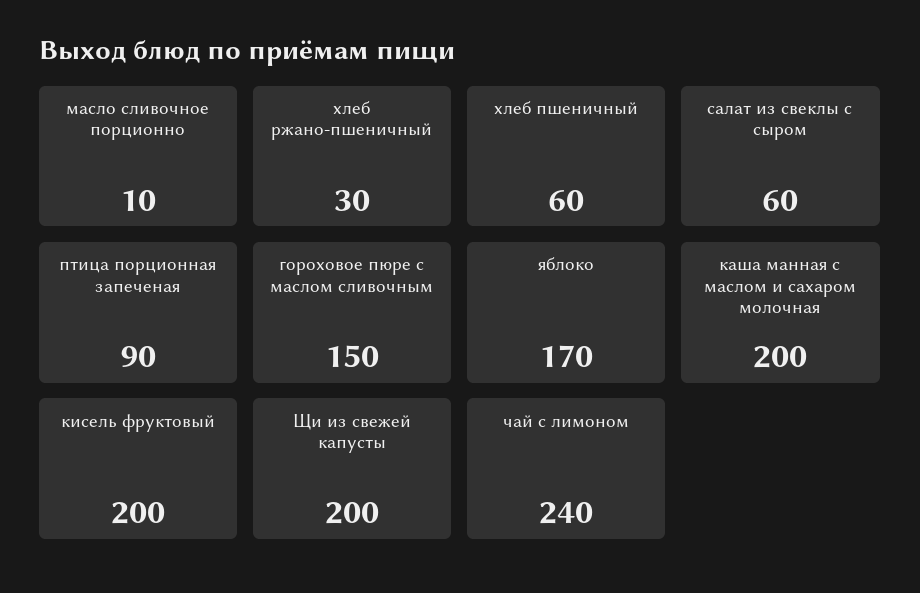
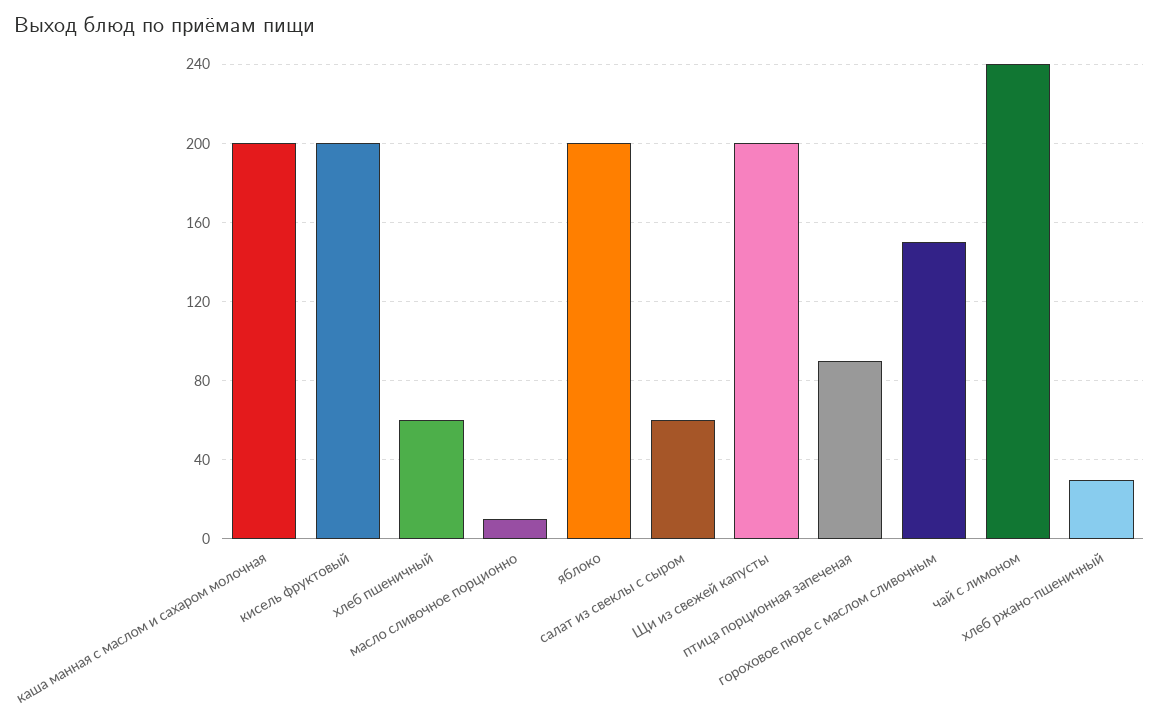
  {
    "масло сливочное порционно": 10,
    "хлеб ржано-пшеничный": 30,
    "хлеб пшеничный": 60,
    "салат из свеклы с сыром": 60,
    "птица порционная запеченая": 90,
    "гороховое пюре с маслом сливочным": 150,
-   "яблоко": 170,
+   "яблоко": 200,
    "каша манная с маслом и сахаром молочная": 200,
    "кисель фруктовый": 200,
    "Щи из свежей капусты": 200,
    "чай с лимоном": 240
  }

